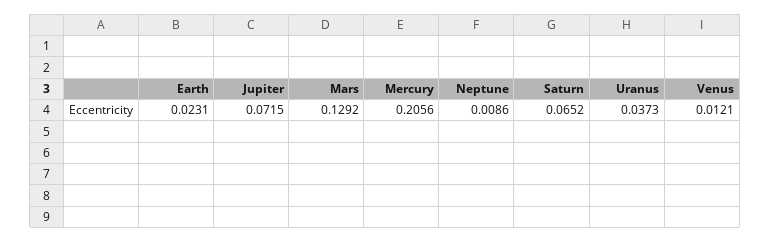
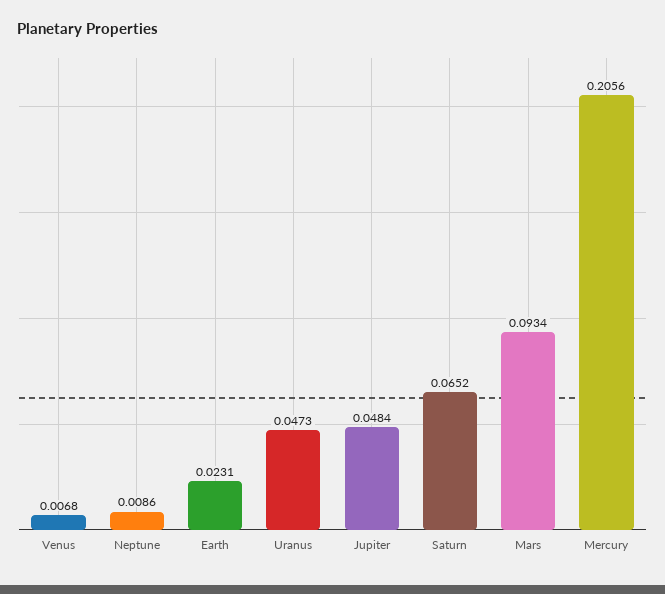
  {
    "Earth": 0.0231,
-   "Jupiter": 0.0715,
+   "Jupiter": 0.0484,
-   "Mars": 0.1292,
+   "Mars": 0.0934,
    "Mercury": 0.2056,
    "Neptune": 0.0086,
    "Saturn": 0.0652,
-   "Uranus": 0.0373,
+   "Uranus": 0.0473,
-   "Venus": 0.0121
+   "Venus": 0.0068
  }

